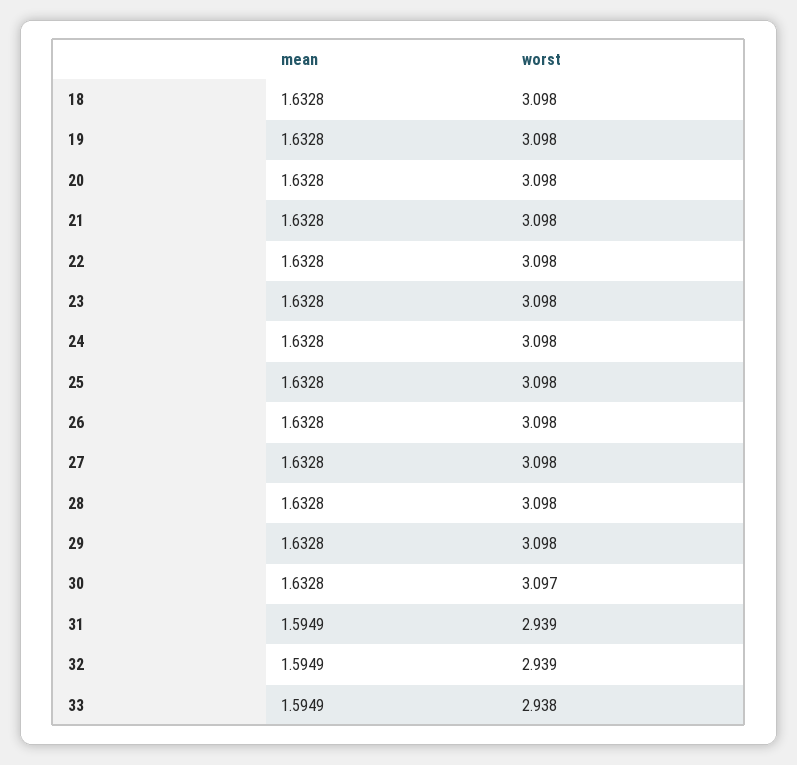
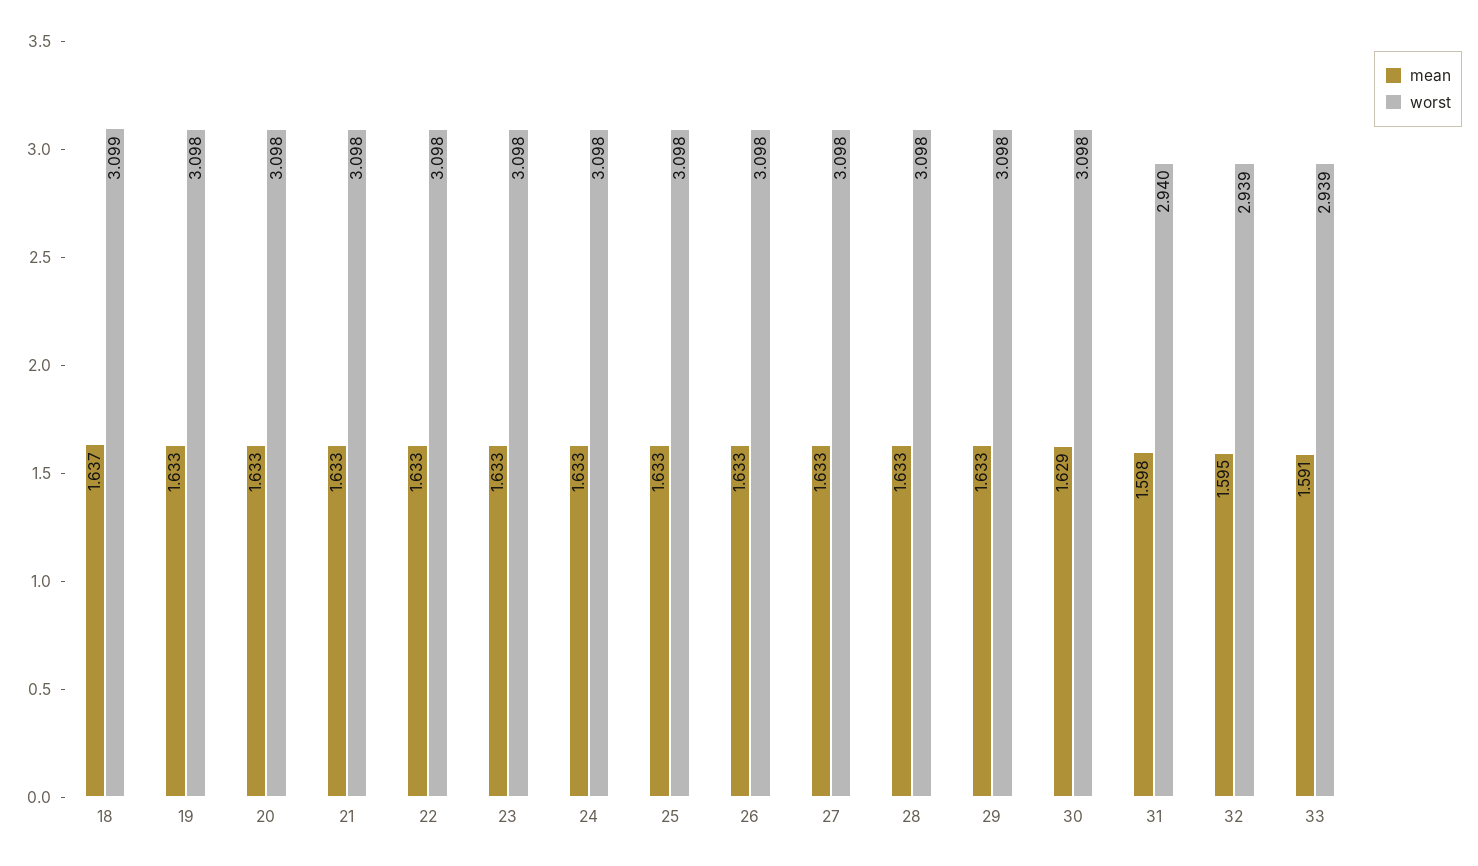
  {
    "mean": {
-     "18": 1.6328,
+     "18": 1.637,
      "19": 1.6328,
      "20": 1.6328,
      "21": 1.6328,
      "22": 1.6328,
      "23": 1.6328,
      "24": 1.6328,
      "25": 1.6328,
      "26": 1.6328,
      "27": 1.6328,
      "28": 1.6328,
      "29": 1.6328,
-     "30": 1.6328,
+     "30": 1.629,
-     "31": 1.5949,
+     "31": 1.598,
      "32": 1.5949,
-     "33": 1.5949
+     "33": 1.591
    },
    "worst": {
-     "18": 3.098,
+     "18": 3.099,
      "19": 3.098,
      "20": 3.098,
      "21": 3.098,
      "22": 3.098,
      "23": 3.098,
      "24": 3.098,
      "25": 3.098,
      "26": 3.098,
      "27": 3.098,
      "28": 3.098,
      "29": 3.098,
-     "30": 3.097,
+     "30": 3.098,
-     "31": 2.939,
+     "31": 2.94,
      "32": 2.939,
-     "33": 2.938
+     "33": 2.939
    }
  }

